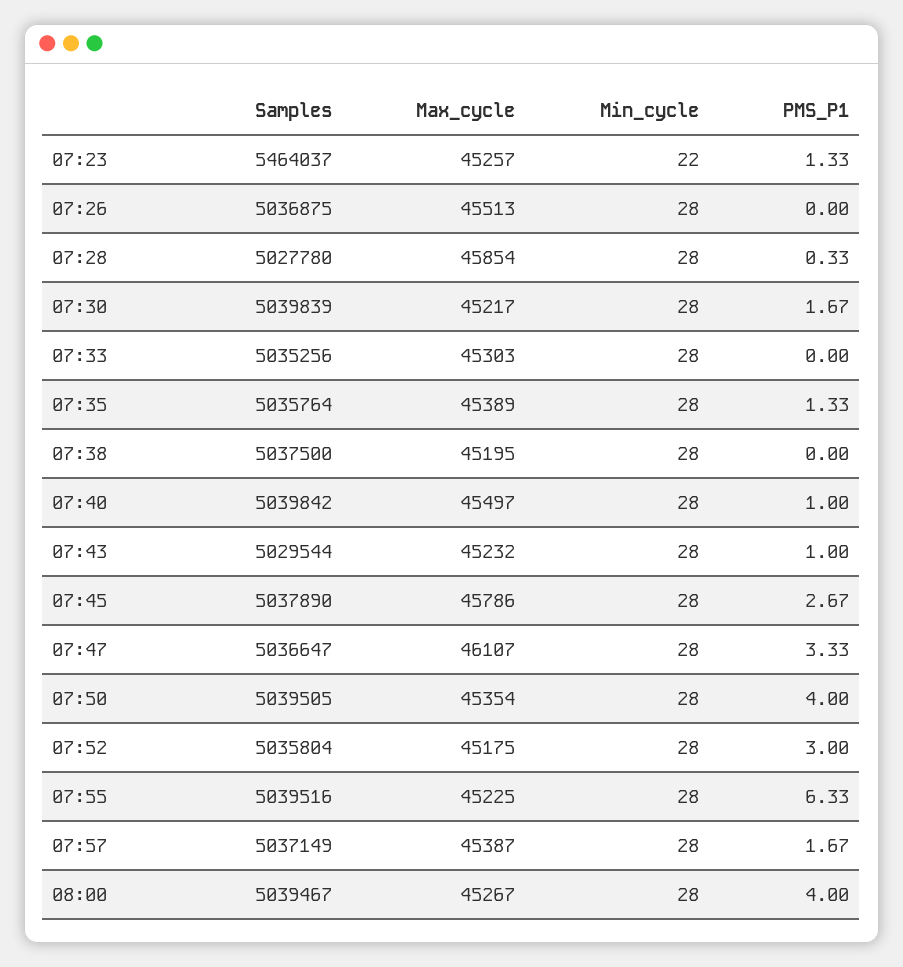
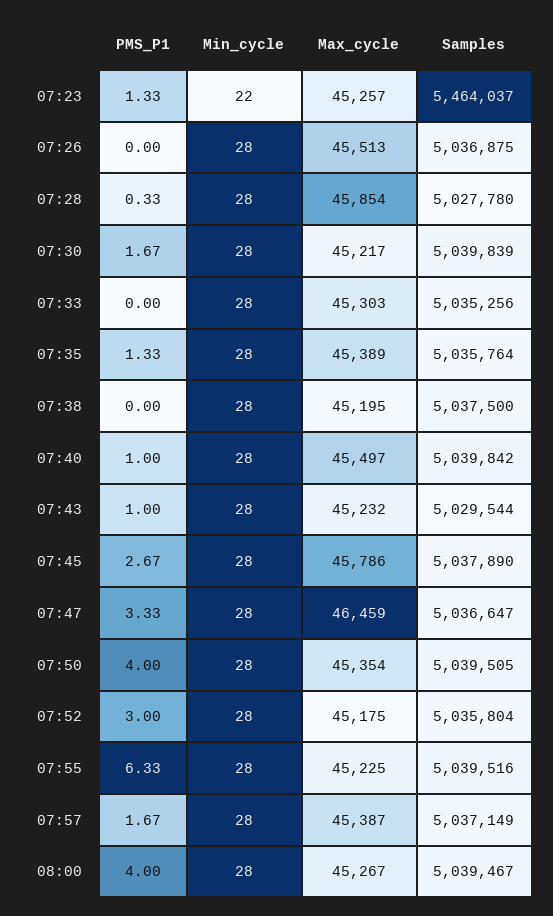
  {
    "Samples": {
      "07:23": 5464037,
      "07:26": 5036875,
      "07:28": 5027780,
      "07:30": 5039839,
      "07:33": 5035256,
      "07:35": 5035764,
      "07:38": 5037500,
      "07:40": 5039842,
      "07:43": 5029544,
      "07:45": 5037890,
      "07:47": 5036647,
      "07:50": 5039505,
      "07:52": 5035804,
      "07:55": 5039516,
      "07:57": 5037149,
      "08:00": 5039467
    },
    "Max_cycle": {
      "07:23": 45257,
      "07:26": 45513,
      "07:28": 45854,
      "07:30": 45217,
      "07:33": 45303,
      "07:35": 45389,
      "07:38": 45195,
      "07:40": 45497,
      "07:43": 45232,
      "07:45": 45786,
-     "07:47": 46107,
+     "07:47": 46459,
      "07:50": 45354,
      "07:52": 45175,
      "07:55": 45225,
      "07:57": 45387,
      "08:00": 45267
    },
    "Min_cycle": {
      "07:23": 22,
      "07:26": 28,
      "07:28": 28,
      "07:30": 28,
      "07:33": 28,
      "07:35": 28,
      "07:38": 28,
      "07:40": 28,
      "07:43": 28,
      "07:45": 28,
      "07:47": 28,
      "07:50": 28,
      "07:52": 28,
      "07:55": 28,
      "07:57": 28,
      "08:00": 28
    },
    "PMS_P1": {
      "07:23": 1.33,
      "07:26": 0,
      "07:28": 0.33,
      "07:30": 1.67,
      "07:33": 0,
      "07:35": 1.33,
      "07:38": 0,
      "07:40": 1,
      "07:43": 1,
      "07:45": 2.67,
      "07:47": 3.33,
      "07:50": 4,
      "07:52": 3,
      "07:55": 6.33,
      "07:57": 1.67,
      "08:00": 4
    }
  }

